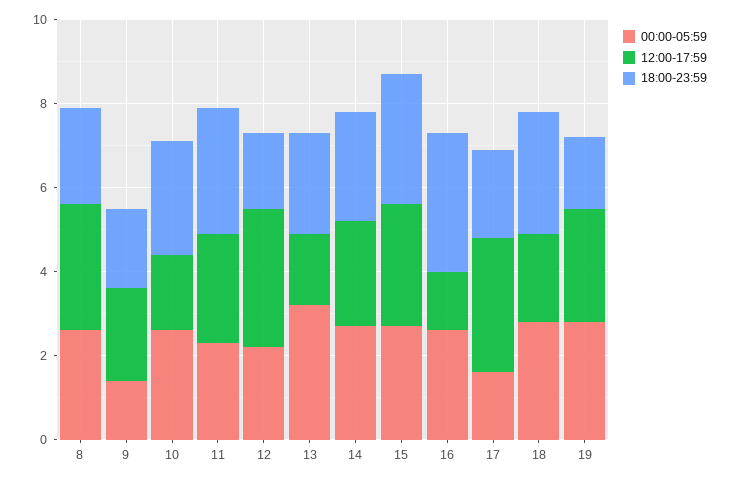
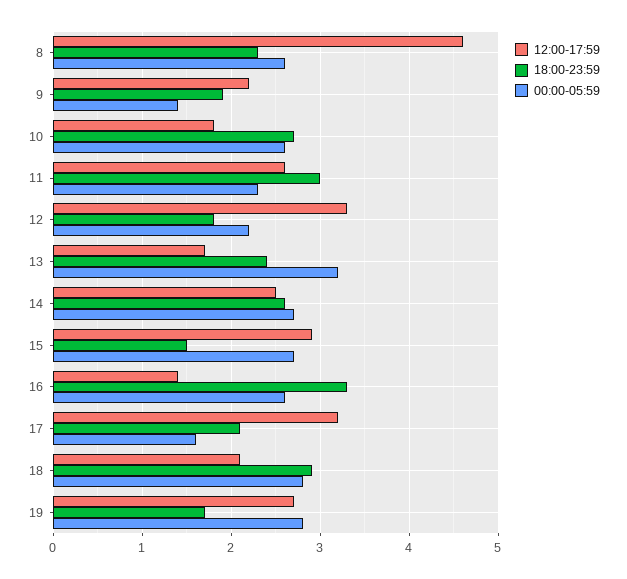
  {
    "00:00-05:59": {
      "8": 2.6,
      "9": 1.4,
      "10": 2.6,
      "11": 2.3,
      "12": 2.2,
      "13": 3.2,
      "14": 2.7,
      "15": 2.7,
      "16": 2.6,
      "17": 1.6,
      "18": 2.8,
      "19": 2.8
    },
    "12:00-17:59": {
-     "8": 3,
+     "8": 4.6,
      "9": 2.2,
      "10": 1.8,
      "11": 2.6,
      "12": 3.3,
      "13": 1.7,
      "14": 2.5,
      "15": 2.9,
      "16": 1.4,
      "17": 3.2,
      "18": 2.1,
      "19": 2.7
    },
    "18:00-23:59": {
      "8": 2.3,
      "9": 1.9,
      "10": 2.7,
      "11": 3,
      "12": 1.8,
      "13": 2.4,
      "14": 2.6,
-     "15": 3,
+     "15": 1.5,
      "16": 3.3,
      "17": 2.1,
      "18": 2.9,
      "19": 1.7
    }
  }

